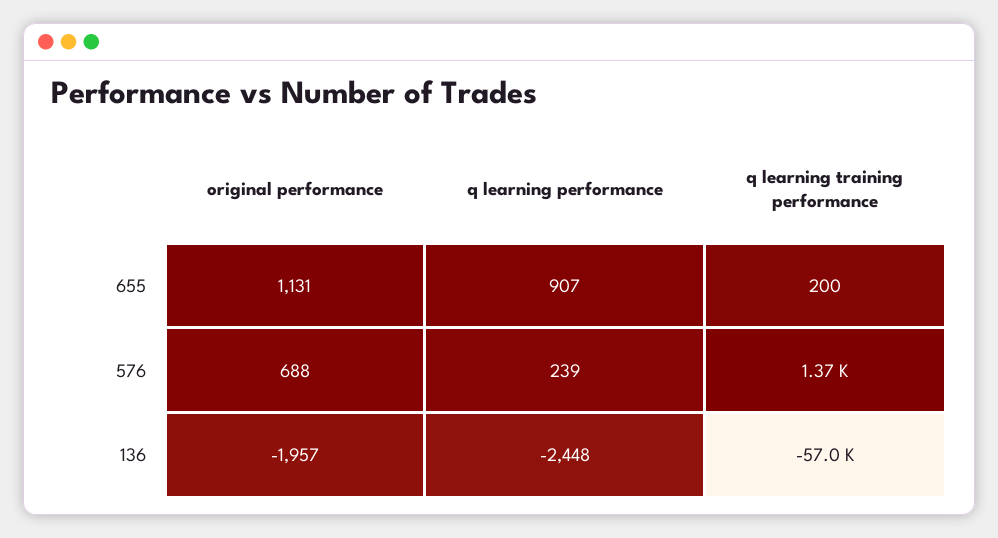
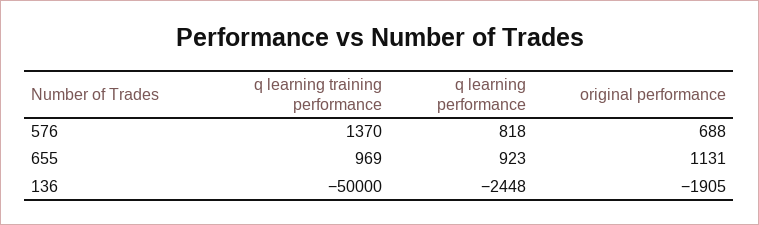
  {
    "original performance": {
      "655": 1131,
      "576": 688,
-     "136": -1957
+     "136": -1905
    },
    "q learning performance": {
-     "655": 907,
+     "655": 923,
-     "576": 239,
+     "576": 818,
      "136": -2448
    },
    "q learning training performance": {
-     "655": 200,
+     "655": 969,
      "576": 1370,
-     "136": -57000
+     "136": -50000
    }
  }

